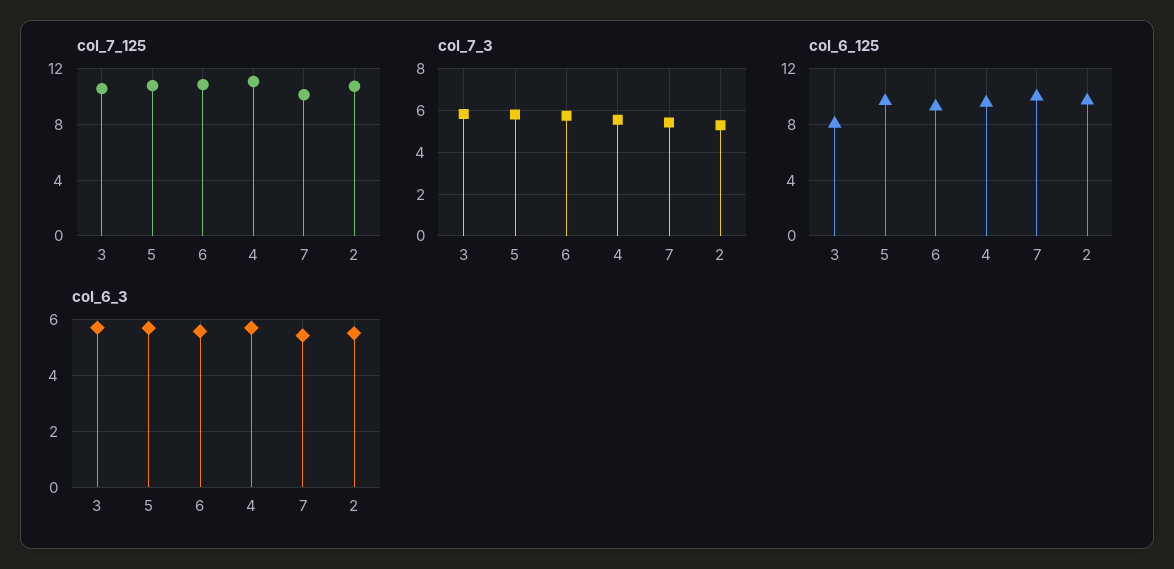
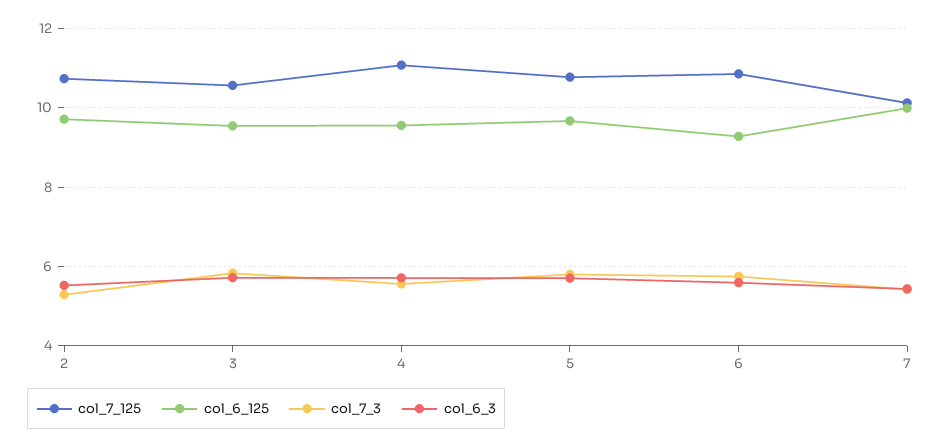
  {
    "col_7_125": {
      "3": 10.6,
      "5": 10.8,
      "6": 10.8,
      "4": 11,
      "7": 10.2,
      "2": 10.8
    },
    "col_7_3": {
      "3": 5.8,
      "5": 5.8,
      "6": 5.8,
      "4": 5.6,
      "7": 5.4,
      "2": 5.2
    },
    "col_6_125": {
-     "3": 8,
+     "3": 9.6,
      "5": 9.6,
      "6": 9.2,
      "4": 9.6,
      "7": 10,
      "2": 9.8
    },
    "col_6_3": {
      "3": 5.8,
      "5": 5.8,
      "6": 5.6,
      "4": 5.8,
      "7": 5.4,
      "2": 5.6
    }
  }

